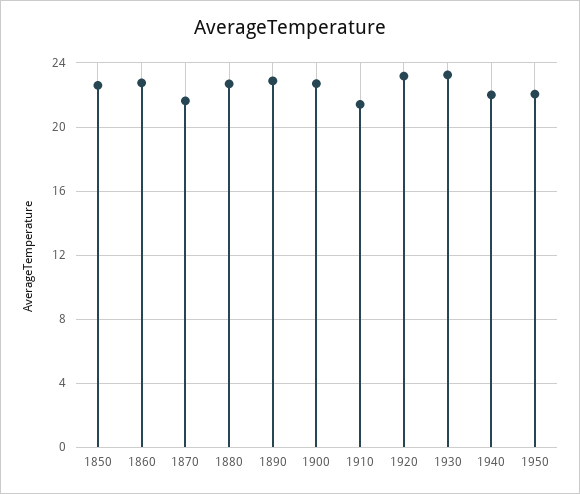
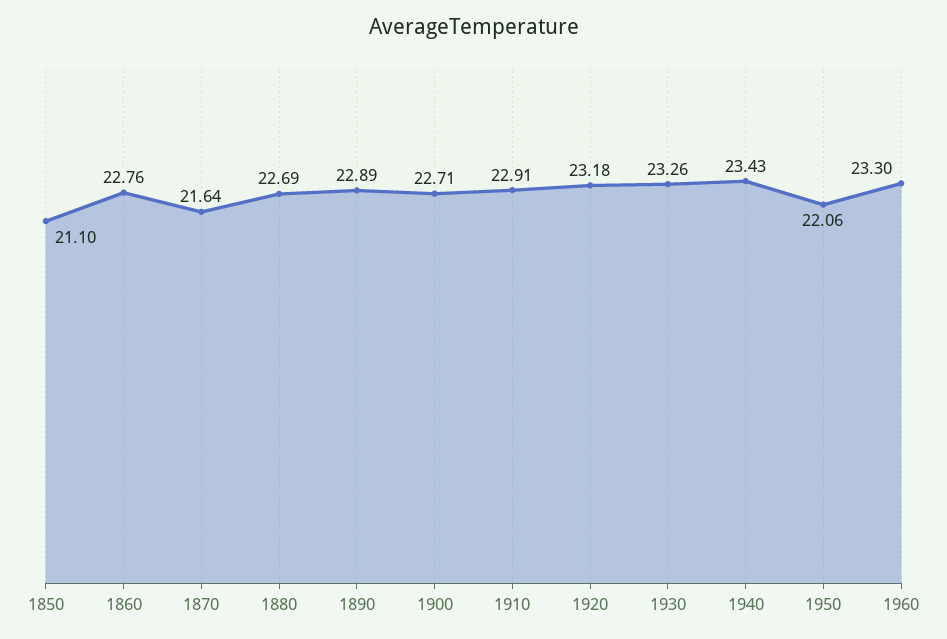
  {
-   "1850": 22.5,
+   "1850": 21.1,
    "1860": 22.76,
    "1870": 21.64,
    "1880": 22.69,
    "1890": 22.89,
    "1900": 22.71,
-   "1910": 21.5,
+   "1910": 22.91,
    "1920": 23.18,
    "1930": 23.26,
-   "1940": 22,
+   "1940": 23.43,
-   "1950": 22.06
+   "1950": 22.06,
+   "1960": 23.3
  }

